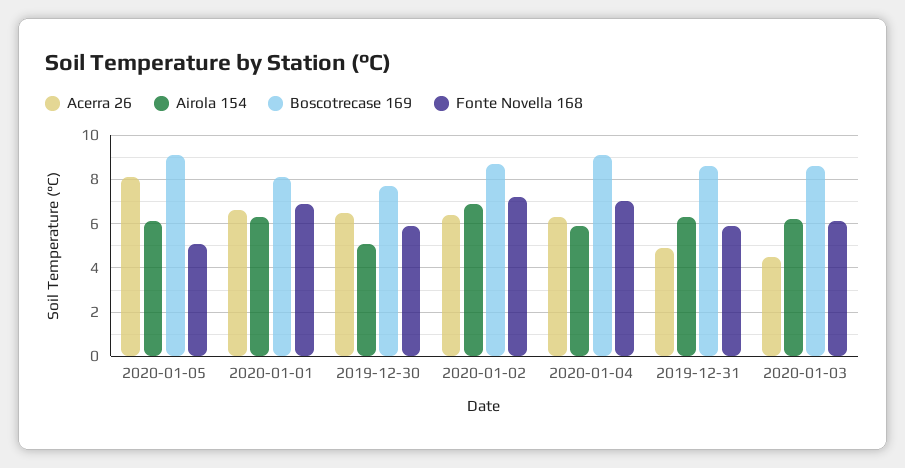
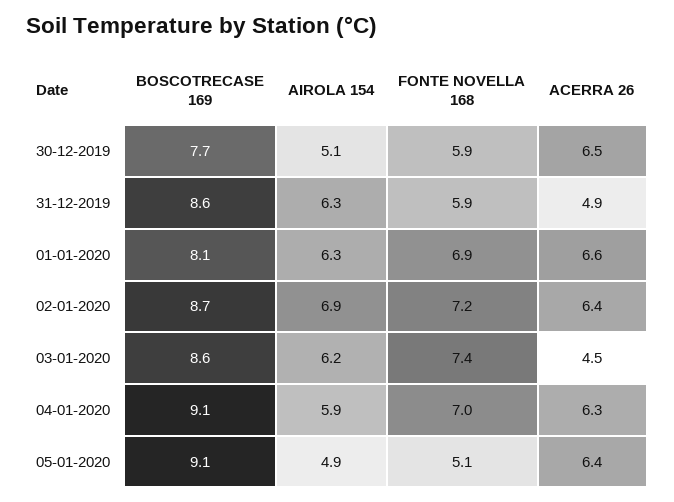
  {
    "Acerra 26": {
-     "2020-01-05": 8,
+     "2020-01-05": 6.4,
      "2020-01-01": 6.6,
      "2019-12-30": 6.5,
      "2020-01-02": 6.4,
      "2020-01-04": 6.3,
      "2019-12-31": 4.9,
      "2020-01-03": 4.5
    },
    "Airola 154": {
-     "2020-01-05": 6,
+     "2020-01-05": 4.9,
      "2020-01-01": 6.3,
      "2019-12-30": 5.1,
      "2020-01-02": 6.9,
      "2020-01-04": 5.9,
      "2019-12-31": 6.3,
      "2020-01-03": 6.2
    },
    "Boscotrecase 169": {
      "2020-01-05": 9.1,
      "2020-01-01": 8.1,
      "2019-12-30": 7.7,
      "2020-01-02": 8.7,
      "2020-01-04": 9.1,
      "2019-12-31": 8.6,
      "2020-01-03": 8.6
    },
    "Fonte Novella 168": {
      "2020-01-05": 5.1,
      "2020-01-01": 6.9,
      "2019-12-30": 5.9,
      "2020-01-02": 7.2,
      "2020-01-04": 7,
      "2019-12-31": 5.9,
-     "2020-01-03": 6
+     "2020-01-03": 7.4
    }
  }

